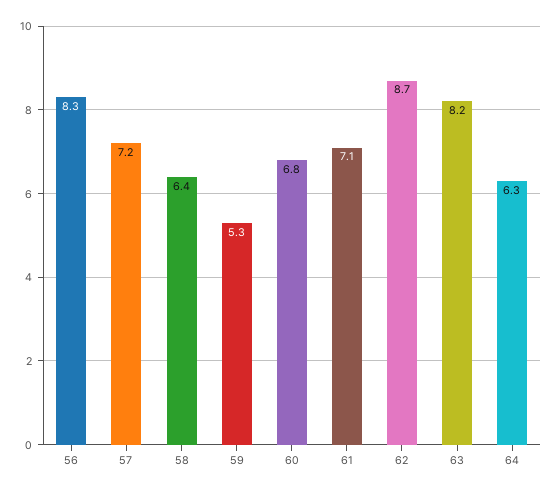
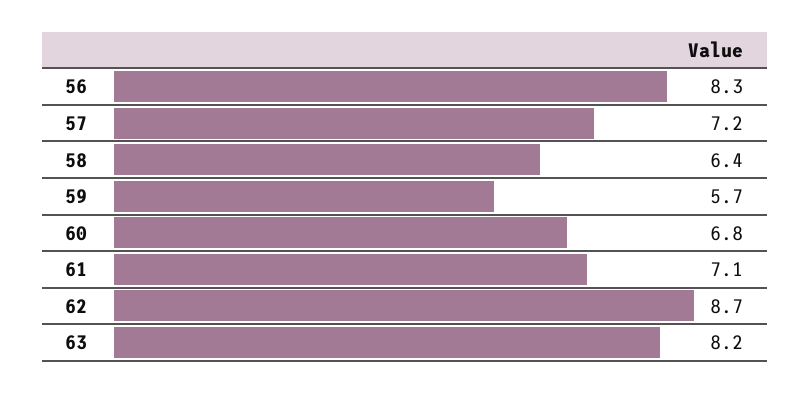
  {
    "56": 8.3,
    "57": 7.2,
    "58": 6.4,
-   "59": 5.3,
+   "59": 5.7,
    "60": 6.8,
    "61": 7.1,
    "62": 8.7,
-   "63": 8.2,
+   "63": 8.2
-   "64": 6.3
  }

